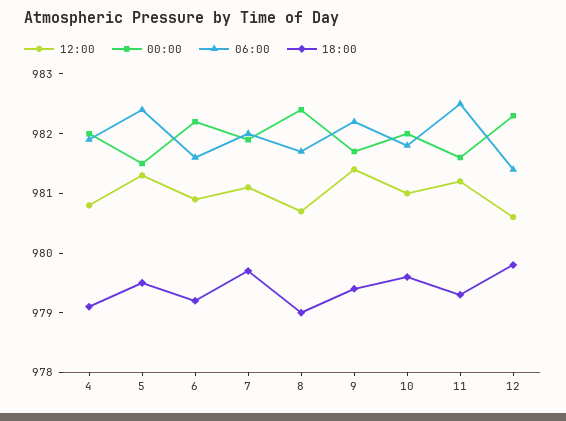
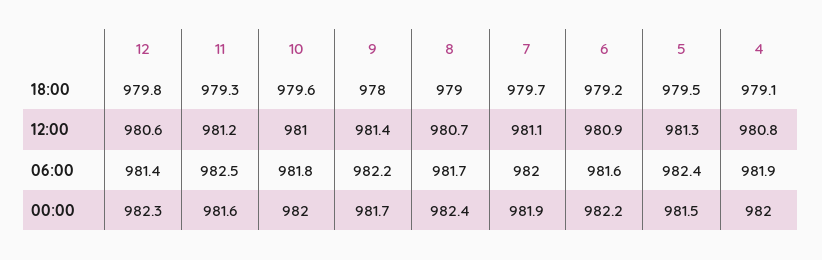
  {
    "12:00": {
      "4": 980.8,
      "5": 981.3,
      "6": 980.9,
      "7": 981.1,
      "8": 980.7,
      "9": 981.4,
      "10": 981,
      "11": 981.2,
      "12": 980.6
    },
    "00:00": {
      "4": 982,
      "5": 981.5,
      "6": 982.2,
      "7": 981.9,
      "8": 982.4,
      "9": 981.7,
      "10": 982,
      "11": 981.6,
      "12": 982.3
    },
    "06:00": {
      "4": 981.9,
      "5": 982.4,
      "6": 981.6,
      "7": 982,
      "8": 981.7,
      "9": 982.2,
      "10": 981.8,
      "11": 982.5,
      "12": 981.4
    },
    "18:00": {
      "4": 979.1,
      "5": 979.5,
      "6": 979.2,
      "7": 979.7,
      "8": 979,
-     "9": 979.5,
+     "9": 978,
      "10": 979.6,
      "11": 979.3,
      "12": 979.8
    }
  }

